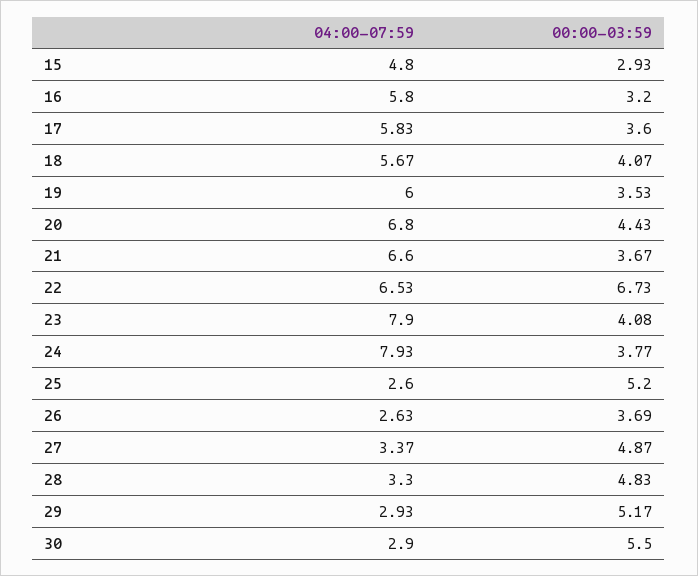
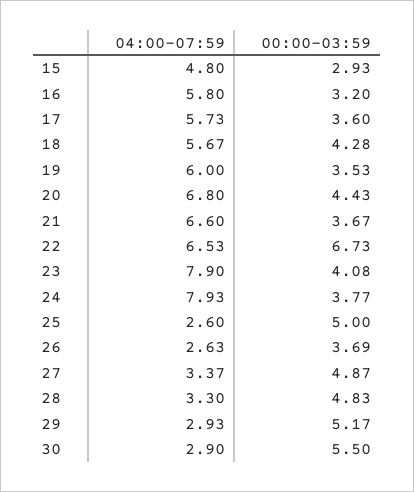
  {
    "04:00-07:59": {
      "15": 4.8,
      "16": 5.8,
-     "17": 5.83,
+     "17": 5.73,
      "18": 5.67,
      "19": 6,
      "20": 6.8,
      "21": 6.6,
      "22": 6.53,
      "23": 7.9,
      "24": 7.93,
      "25": 2.6,
      "26": 2.63,
      "27": 3.37,
      "28": 3.3,
      "29": 2.93,
      "30": 2.9
    },
    "00:00-03:59": {
      "15": 2.93,
      "16": 3.2,
      "17": 3.6,
-     "18": 4.07,
+     "18": 4.28,
      "19": 3.53,
      "20": 4.43,
      "21": 3.67,
      "22": 6.73,
      "23": 4.08,
      "24": 3.77,
-     "25": 5.2,
+     "25": 5,
      "26": 3.69,
      "27": 4.87,
      "28": 4.83,
      "29": 5.17,
      "30": 5.5
    }
  }

